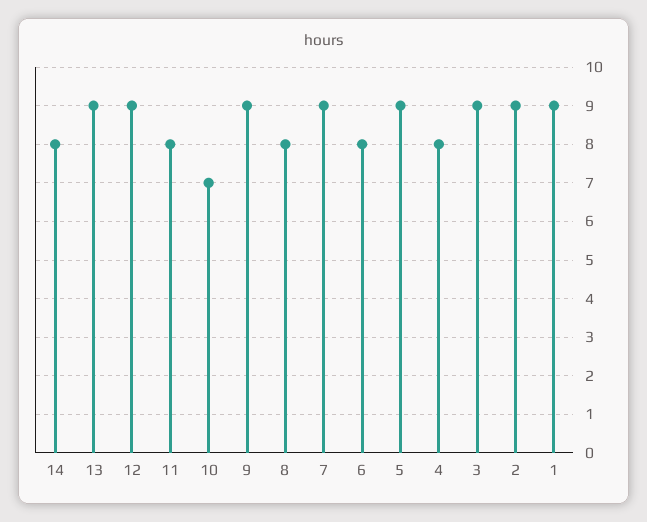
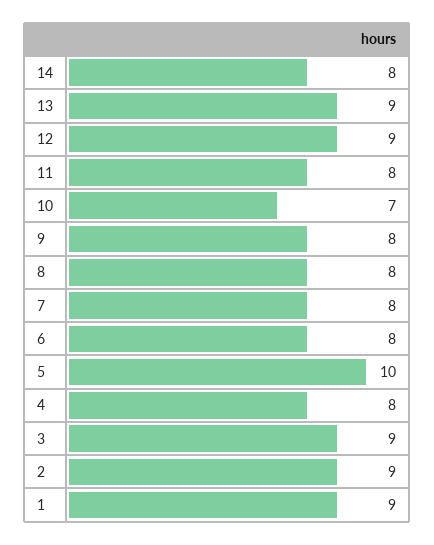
  {
    "14": 8,
    "13": 9,
    "12": 9,
    "11": 8,
    "10": 7,
-   "9": 9,
+   "9": 8,
    "8": 8,
-   "7": 9,
+   "7": 8,
    "6": 8,
-   "5": 9,
+   "5": 10,
    "4": 8,
    "3": 9,
    "2": 9,
    "1": 9
  }

